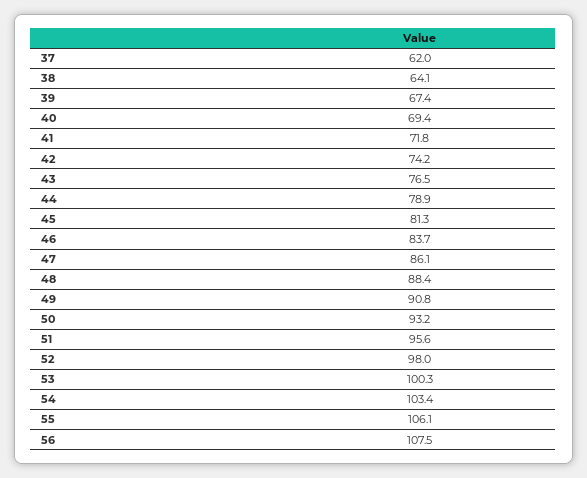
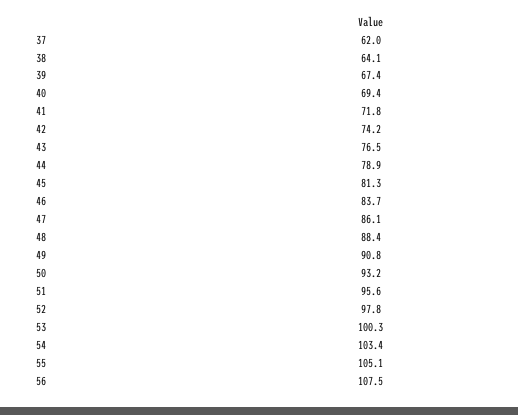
  {
    "37": 62,
    "38": 64.1,
    "39": 67.4,
    "40": 69.4,
    "41": 71.8,
    "42": 74.2,
    "43": 76.5,
    "44": 78.9,
    "45": 81.3,
    "46": 83.7,
    "47": 86.1,
    "48": 88.4,
    "49": 90.8,
    "50": 93.2,
    "51": 95.6,
-   "52": 98,
+   "52": 97.8,
    "53": 100.3,
    "54": 103.4,
-   "55": 106.1,
+   "55": 105.1,
    "56": 107.5
  }

